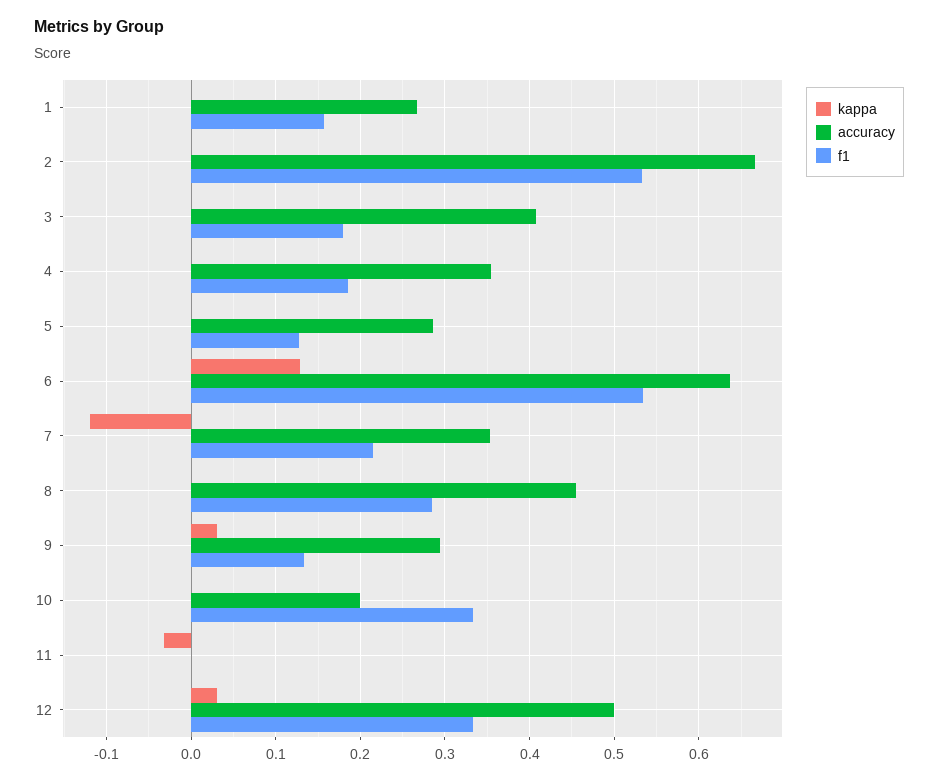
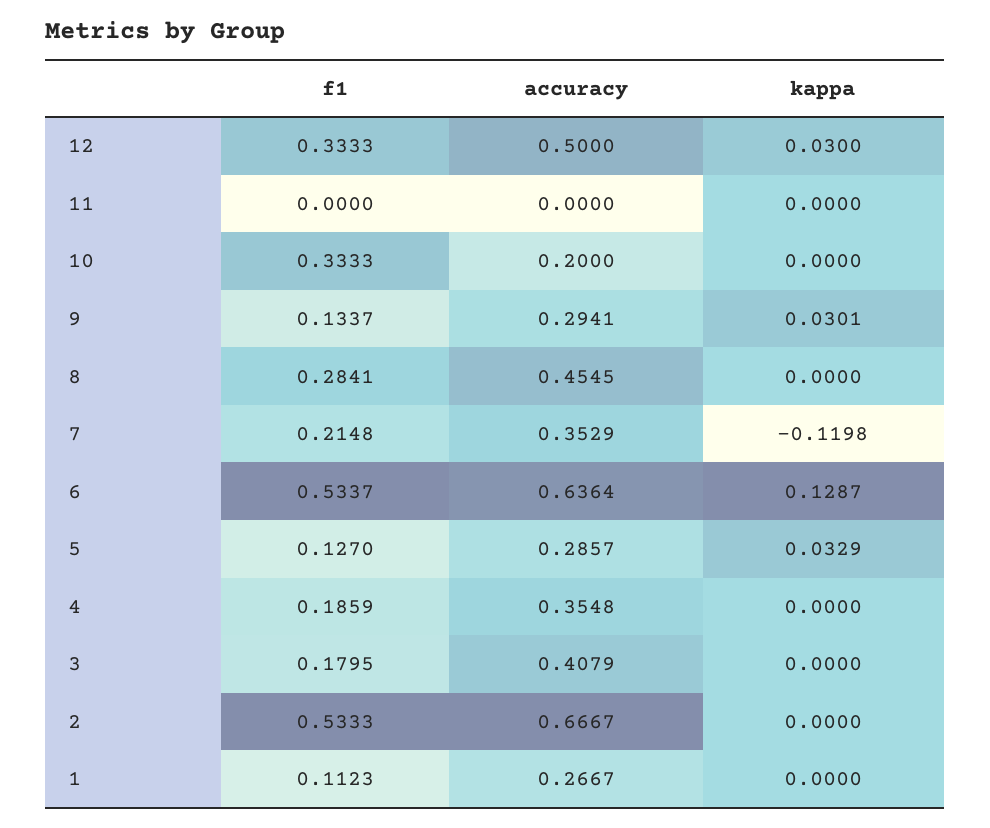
  {
    "kappa": {
      "1": 0,
      "2": 0,
      "3": 0,
      "4": 0,
-     "5": 0,
+     "5": 0.0329,
      "6": 0.1287,
      "7": -0.1198,
      "8": 0,
      "9": 0.0301,
      "10": 0,
-     "11": -0.03,
+     "11": 0,
      "12": 0.03
    },
    "accuracy": {
      "1": 0.2667,
      "2": 0.6667,
      "3": 0.4079,
      "4": 0.3548,
      "5": 0.2857,
      "6": 0.6364,
      "7": 0.3529,
      "8": 0.4545,
      "9": 0.2941,
      "10": 0.2,
      "11": 0,
      "12": 0.5
    },
    "f1": {
-     "1": 0.16,
+     "1": 0.1123,
      "2": 0.5333,
      "3": 0.1795,
      "4": 0.1859,
      "5": 0.127,
      "6": 0.5337,
      "7": 0.2148,
      "8": 0.2841,
      "9": 0.1337,
      "10": 0.3333,
      "11": 0,
      "12": 0.3333
    }
  }

